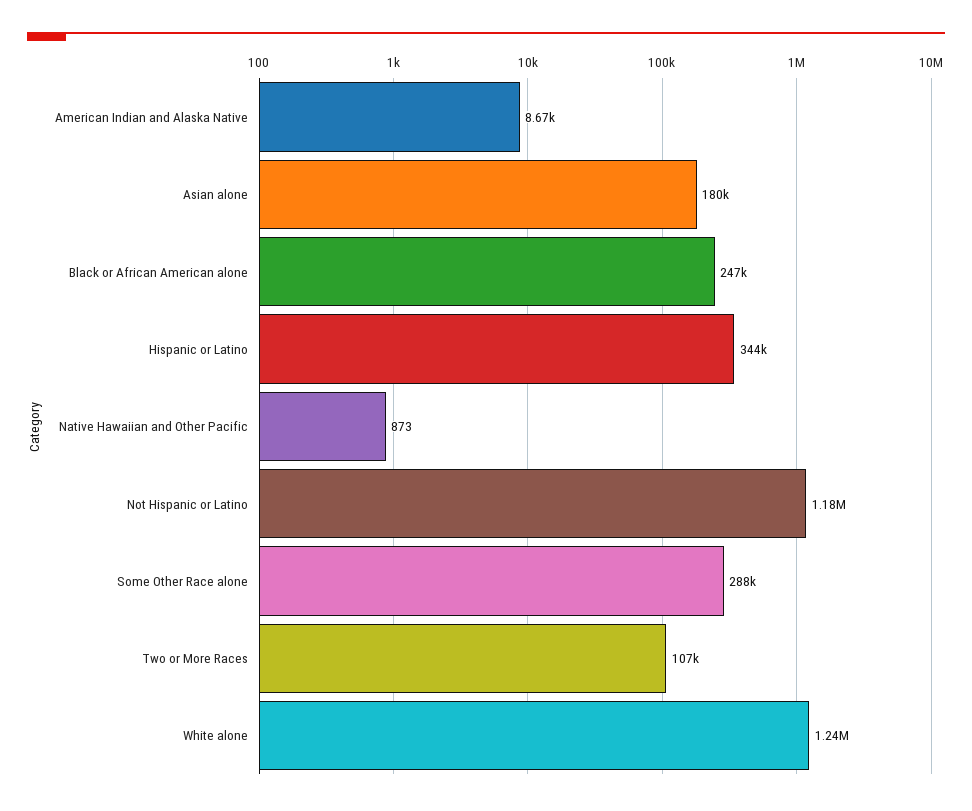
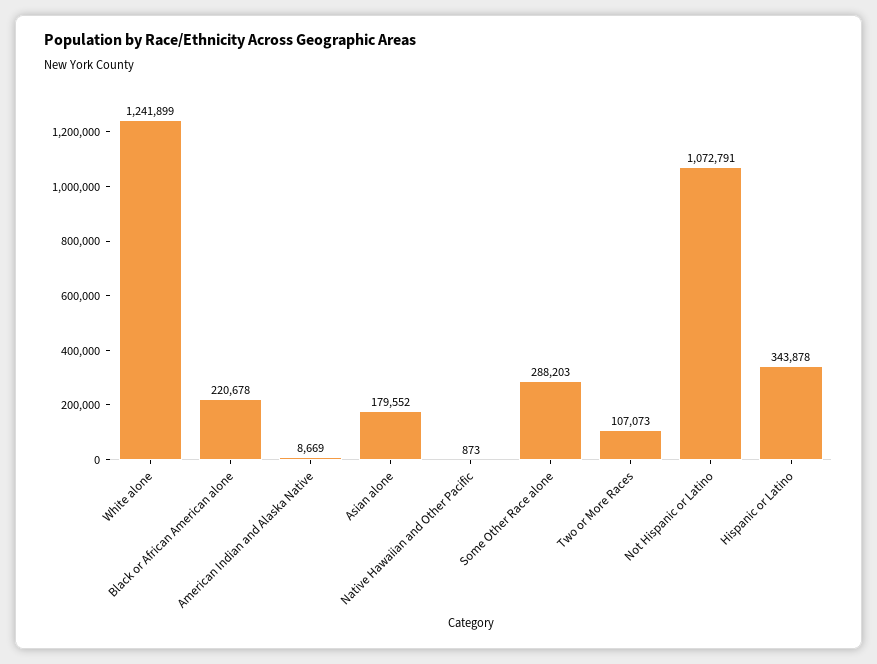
  {
    "American Indian and Alaska Native": 8669,
    "Asian alone": 179552,
-   "Black or African American alone": 247000,
+   "Black or African American alone": 220678,
    "Hispanic or Latino": 343878,
    "Native Hawaiian and Other Pacific": 873,
-   "Not Hispanic or Latino": 1180000,
+   "Not Hispanic or Latino": 1072791,
    "Some Other Race alone": 288203,
    "Two or More Races": 107073,
    "White alone": 1241899
  }

